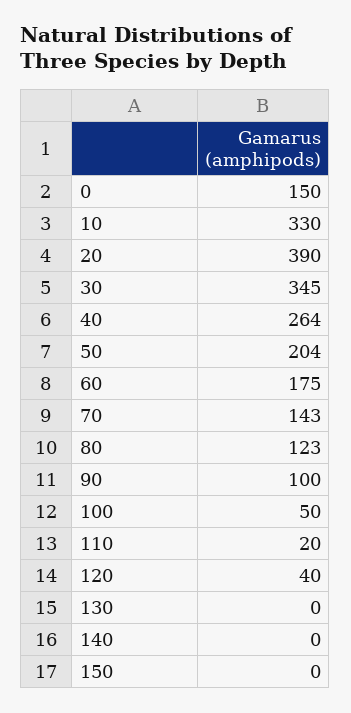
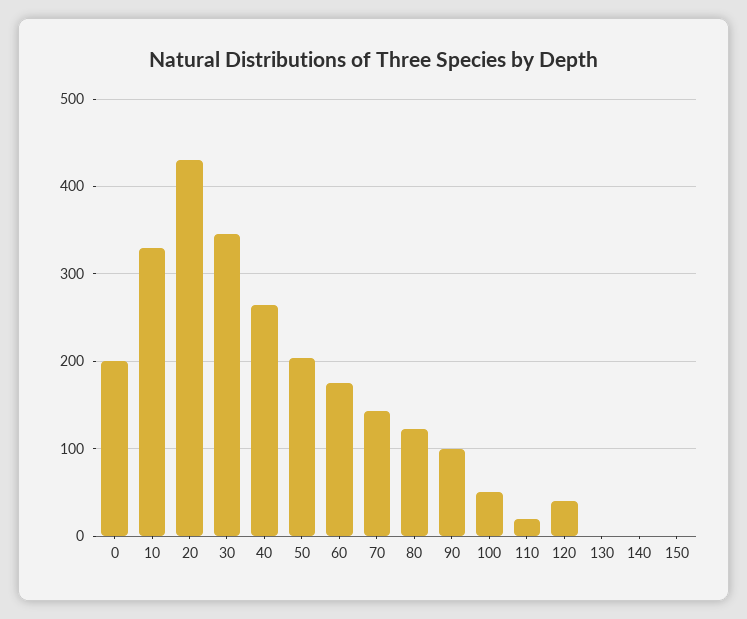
  {
-   "0": 150,
+   "0": 200,
    "10": 330,
-   "20": 390,
+   "20": 430,
    "30": 345,
    "40": 264,
    "50": 204,
    "60": 175,
    "70": 143,
    "80": 123,
    "90": 100,
    "100": 50,
    "110": 20,
    "120": 40,
    "130": 0,
    "140": 0,
    "150": 0
  }

